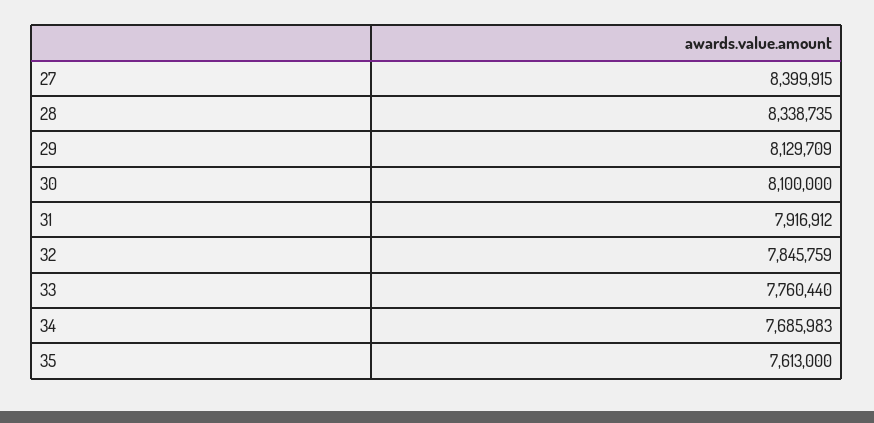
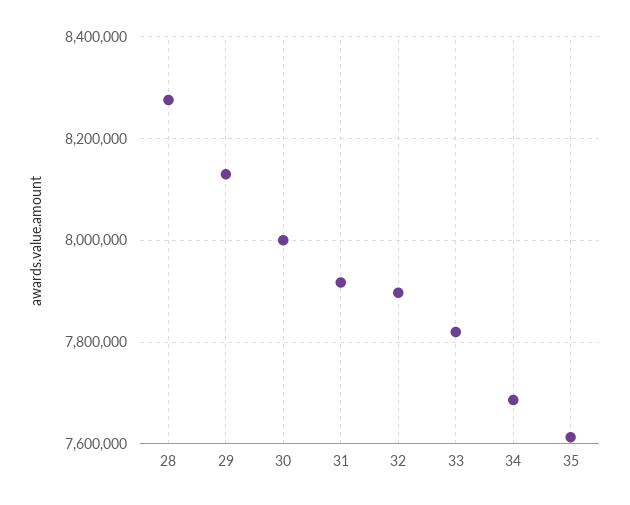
  {
-   "27": 8399915,
-   "28": 8338735,
+   "28": 8280000,
    "29": 8129709,
-   "30": 8100000,
+   "30": 8000000,
    "31": 7916912,
-   "32": 7845759,
+   "32": 7900000,
-   "33": 7760440,
+   "33": 7820000,
    "34": 7685983,
    "35": 7613000
  }

